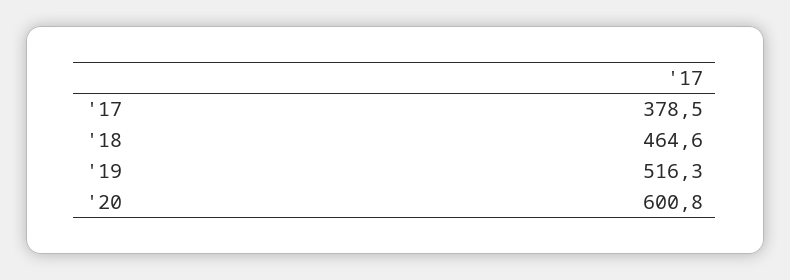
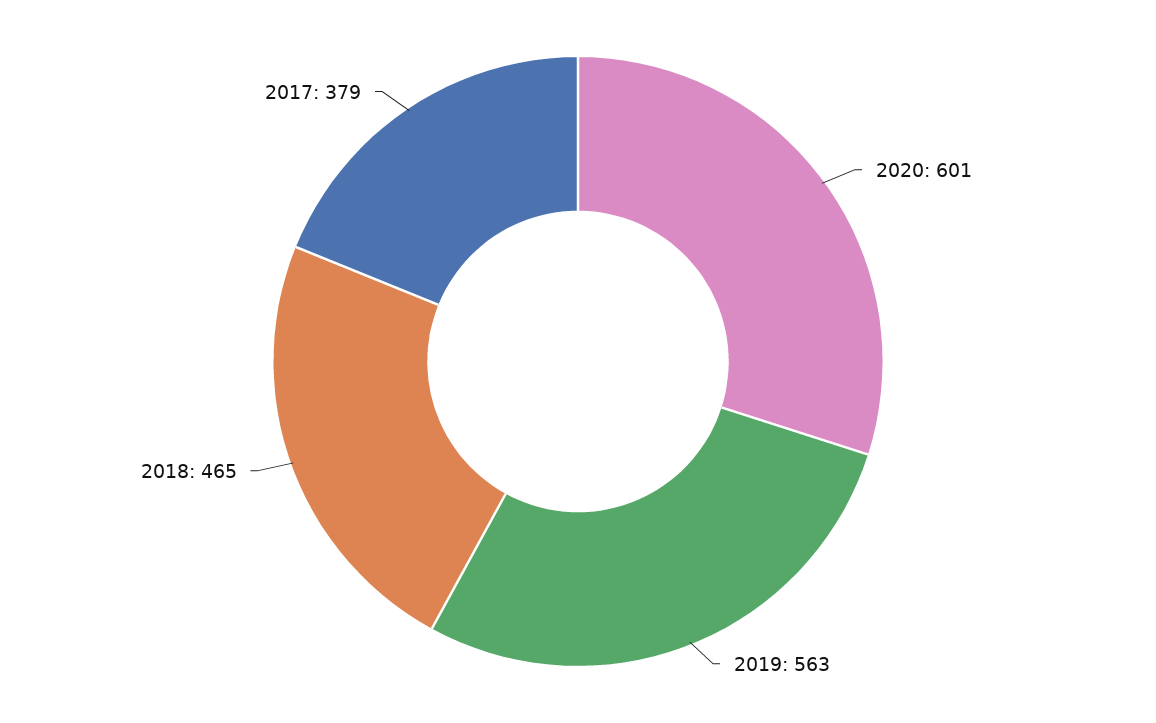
  {
    "'17": 378.5,
    "'18": 464.6,
-   "'19": 516.3,
+   "'19": 563,
    "'20": 600.8
  }

